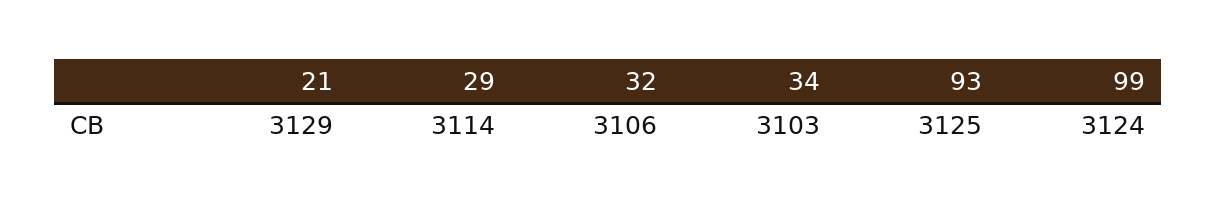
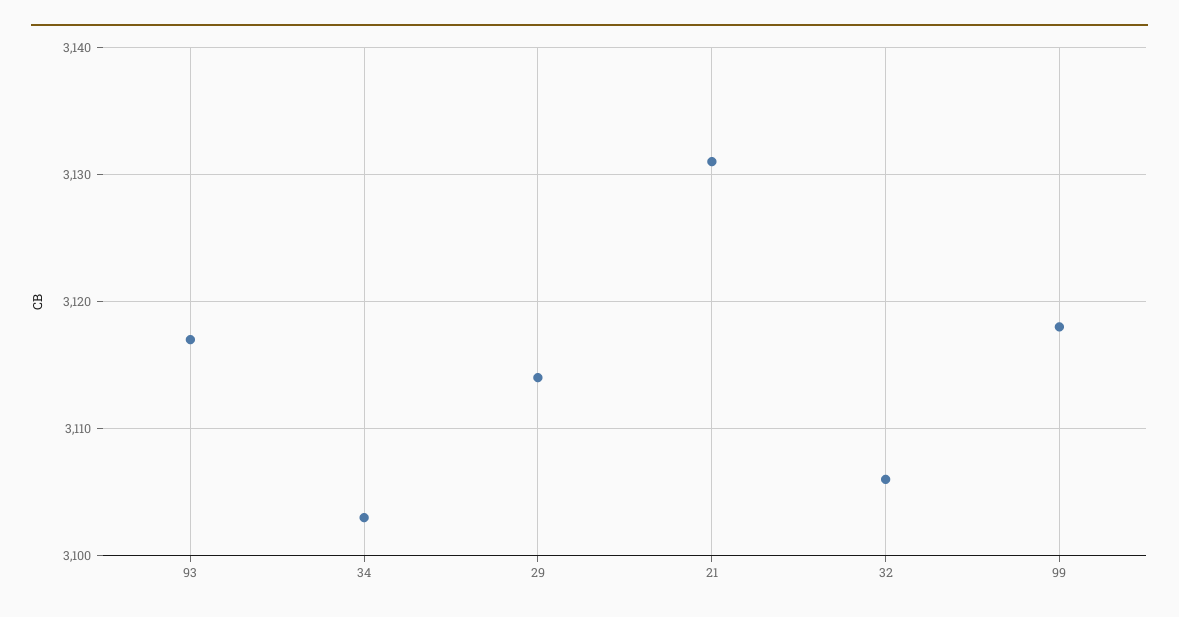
  {
-   "21": 3129,
+   "21": 3131,
    "29": 3114,
    "32": 3106,
    "34": 3103,
-   "93": 3125,
+   "93": 3117,
-   "99": 3124
+   "99": 3118
  }

